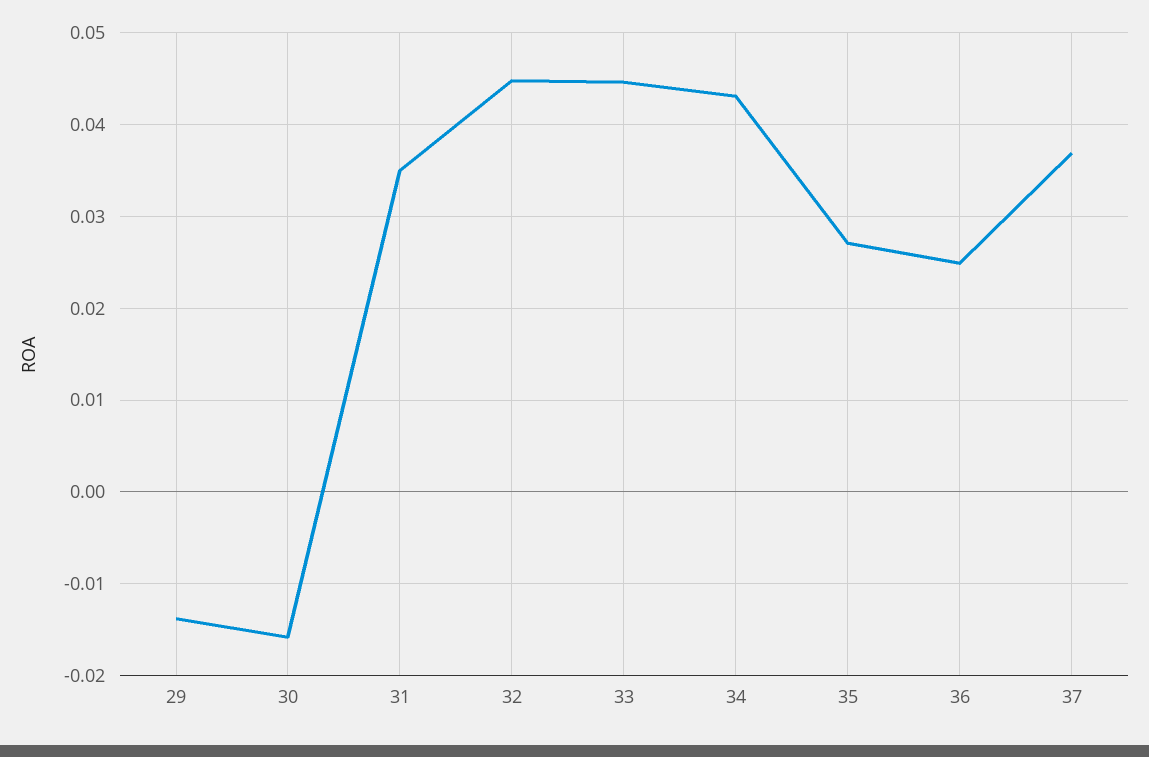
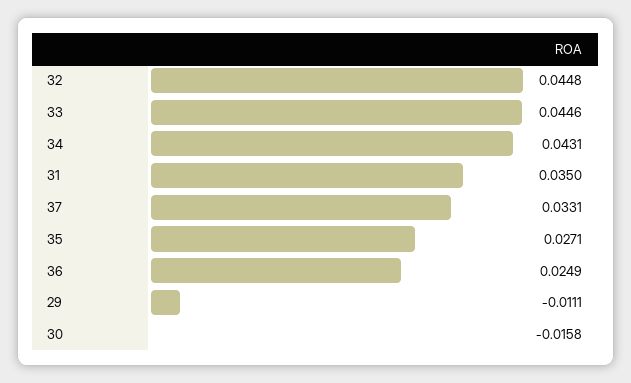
  {
-   "29": -0.014,
+   "29": -0.0111,
    "30": -0.0158,
    "31": 0.035,
    "32": 0.0448,
    "33": 0.0446,
    "34": 0.0431,
    "35": 0.0271,
    "36": 0.0249,
-   "37": 0.037
+   "37": 0.0331
  }

